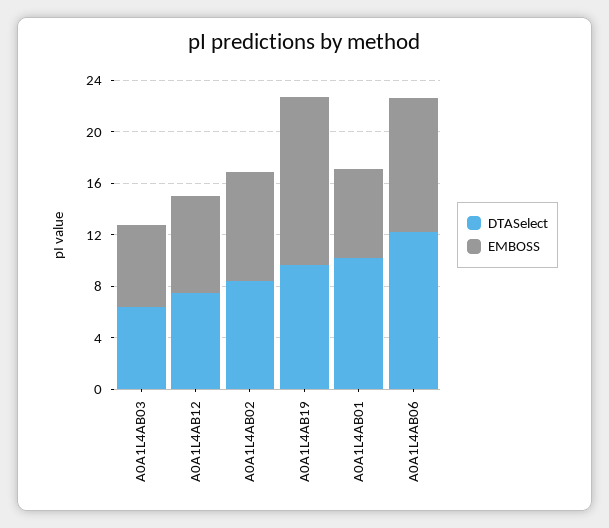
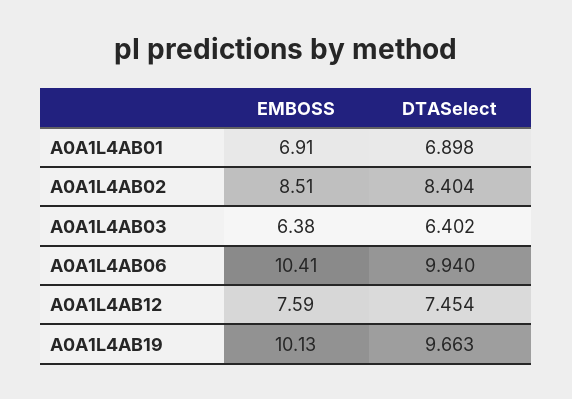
  {
    "DTASelect": {
      "A0A1L4AB03": 6.402,
      "A0A1L4AB12": 7.454,
      "A0A1L4AB02": 8.404,
      "A0A1L4AB19": 9.663,
-     "A0A1L4AB01": 10,
+     "A0A1L4AB01": 6.898,
-     "A0A1L4AB06": 12
+     "A0A1L4AB06": 9.94
    },
    "EMBOSS": {
      "A0A1L4AB03": 6.38,
      "A0A1L4AB12": 7.59,
      "A0A1L4AB02": 8.51,
-     "A0A1L4AB19": 13,
+     "A0A1L4AB19": 10.13,
      "A0A1L4AB01": 6.91,
      "A0A1L4AB06": 10.41
    }
  }

